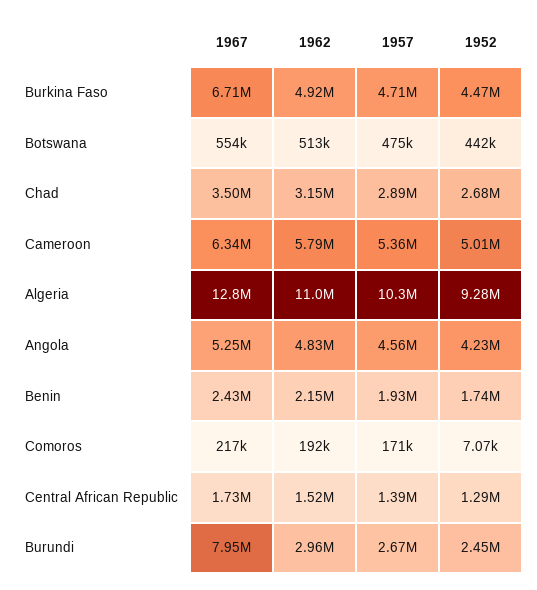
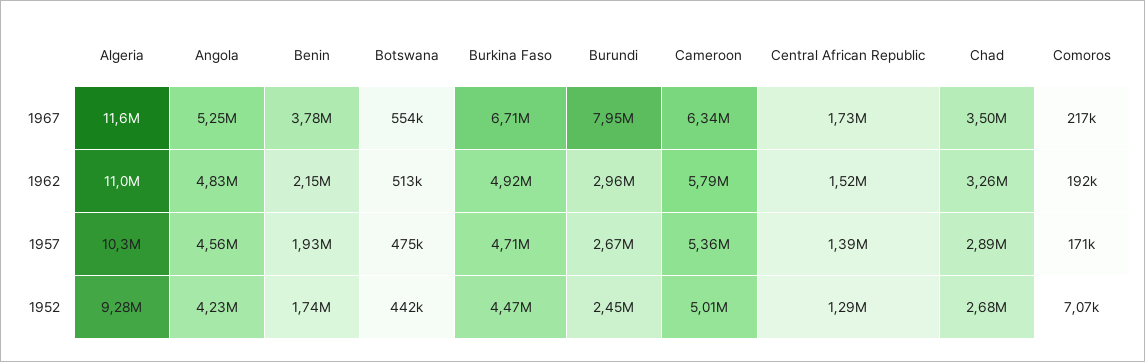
  {
    "1967": {
      "Burkina Faso": 6710000,
      "Botswana": 554000,
      "Chad": 3500000,
      "Cameroon": 6340000,
-     "Algeria": 12800000,
+     "Algeria": 11600000,
      "Angola": 5250000,
-     "Benin": 2430000,
+     "Benin": 3780000,
      "Comoros": 217000,
      "Central African Republic": 1730000,
      "Burundi": 7950000
    },
    "1962": {
      "Burkina Faso": 4920000,
      "Botswana": 513000,
-     "Chad": 3150000,
+     "Chad": 3260000,
      "Cameroon": 5790000,
      "Algeria": 11000000,
      "Angola": 4830000,
      "Benin": 2150000,
      "Comoros": 192000,
      "Central African Republic": 1520000,
      "Burundi": 2960000
    },
    "1957": {
      "Burkina Faso": 4710000,
      "Botswana": 475000,
      "Chad": 2890000,
      "Cameroon": 5360000,
      "Algeria": 10300000,
      "Angola": 4560000,
      "Benin": 1930000,
      "Comoros": 171000,
      "Central African Republic": 1390000,
      "Burundi": 2670000
    },
    "1952": {
      "Burkina Faso": 4470000,
      "Botswana": 442000,
      "Chad": 2680000,
      "Cameroon": 5010000,
      "Algeria": 9280000,
      "Angola": 4230000,
      "Benin": 1740000,
      "Comoros": 7070,
      "Central African Republic": 1290000,
      "Burundi": 2450000
    }
  }

